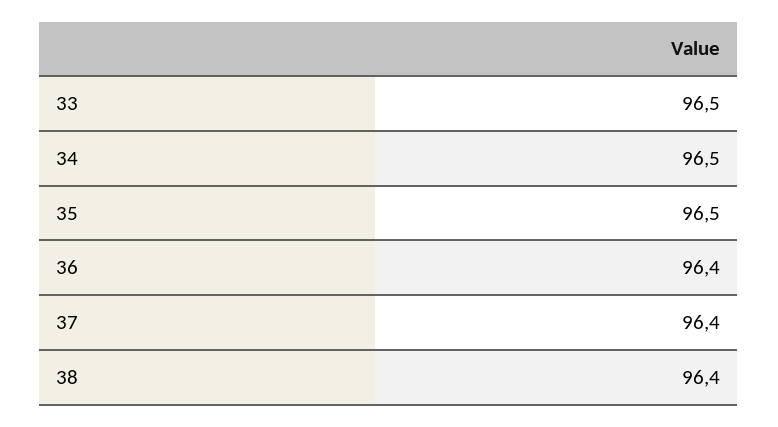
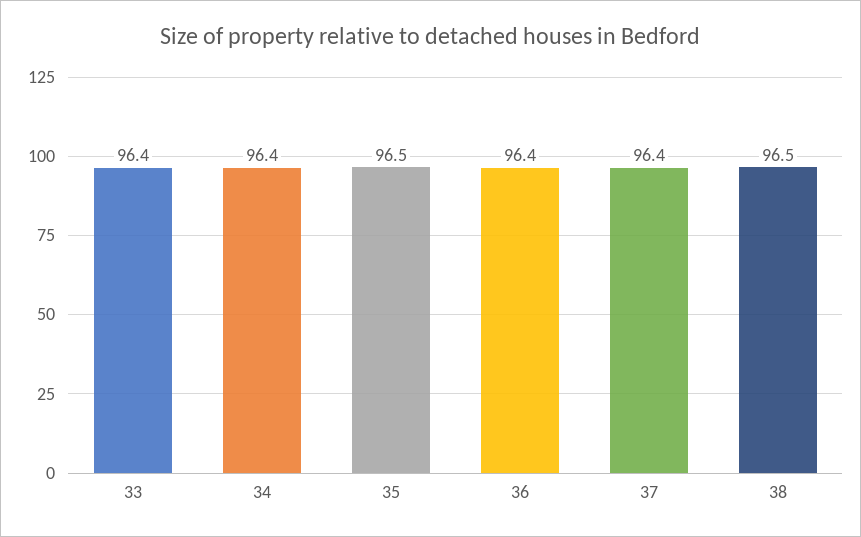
  {
-   "33": 96.5,
+   "33": 96.4,
-   "34": 96.5,
+   "34": 96.4,
    "35": 96.5,
    "36": 96.4,
    "37": 96.4,
-   "38": 96.4
+   "38": 96.5
  }

